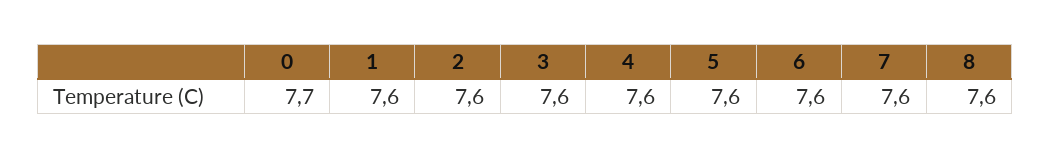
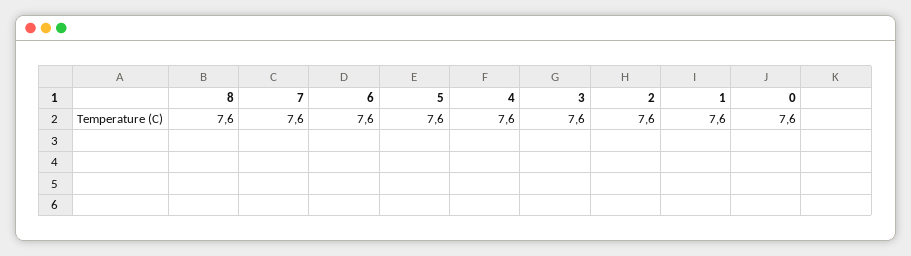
  {
-   "0": 7.7,
+   "0": 7.6,
    "1": 7.6,
    "2": 7.6,
    "3": 7.6,
    "4": 7.6,
    "5": 7.6,
    "6": 7.6,
    "7": 7.6,
    "8": 7.6
  }

